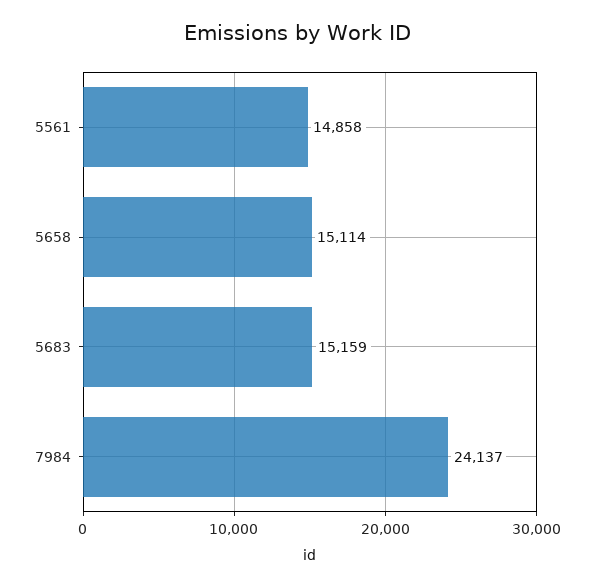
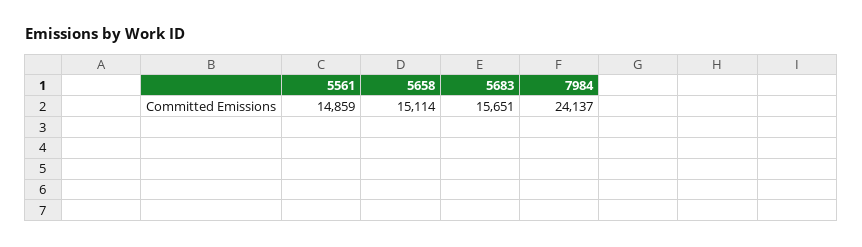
  {
-   "5561": 14858,
+   "5561": 14859,
    "5658": 15114,
-   "5683": 15159,
+   "5683": 15651,
    "7984": 24137
  }

